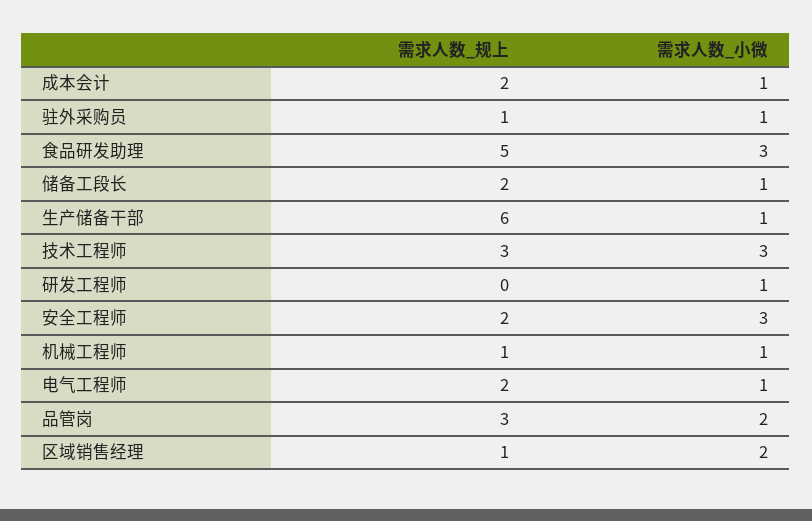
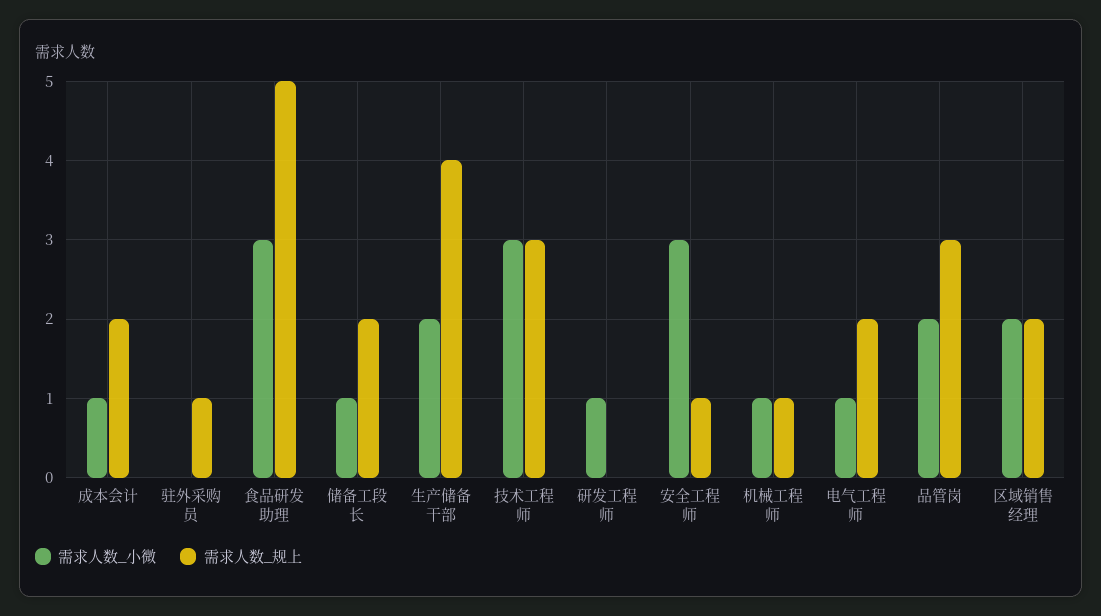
  {
    "需求人数_规上": {
      "成本会计": 2,
      "驻外采购员": 1,
      "食品研发助理": 5,
      "储备工段长": 2,
-     "生产储备干部": 6,
+     "生产储备干部": 4,
      "技术工程师": 3,
      "研发工程师": 0,
-     "安全工程师": 2,
+     "安全工程师": 1,
      "机械工程师": 1,
      "电气工程师": 2,
      "品管岗": 3,
-     "区域销售经理": 1
+     "区域销售经理": 2
    },
    "需求人数_小微": {
      "成本会计": 1,
-     "驻外采购员": 1,
+     "驻外采购员": 0,
      "食品研发助理": 3,
      "储备工段长": 1,
-     "生产储备干部": 1,
+     "生产储备干部": 2,
      "技术工程师": 3,
      "研发工程师": 1,
      "安全工程师": 3,
      "机械工程师": 1,
      "电气工程师": 1,
      "品管岗": 2,
      "区域销售经理": 2
    }
  }

